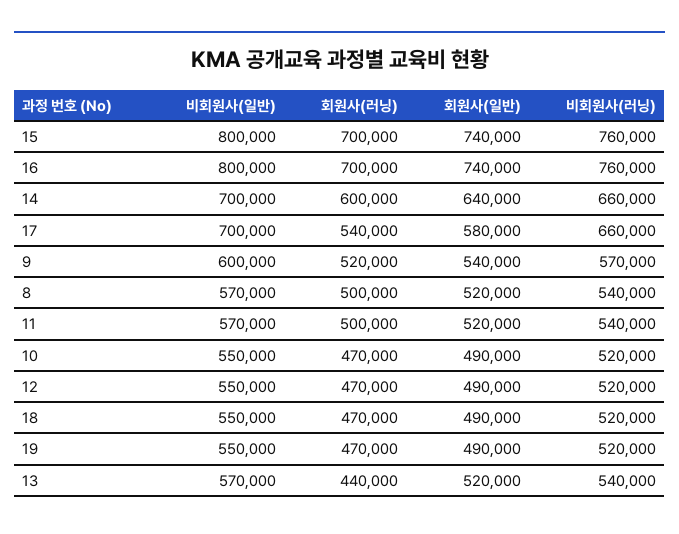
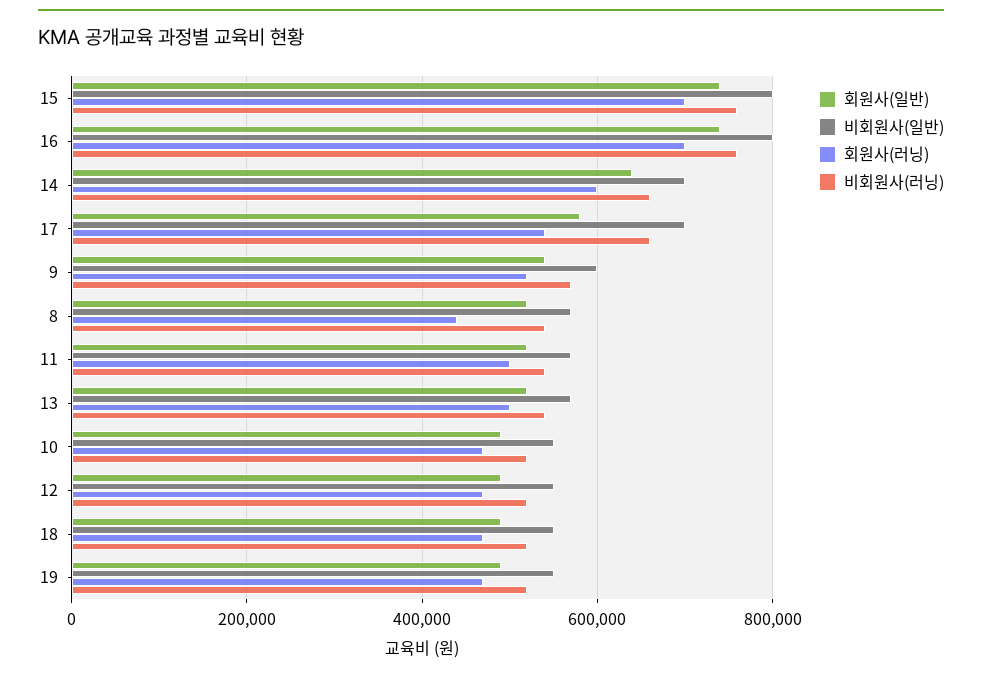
  {
    "비회원사(일반)": {
      "15": 800000,
      "16": 800000,
      "14": 700000,
      "17": 700000,
      "9": 600000,
      "8": 570000,
      "11": 570000,
      "10": 550000,
      "12": 550000,
      "18": 550000,
      "19": 550000,
      "13": 570000
    },
    "회원사(러닝)": {
      "15": 700000,
      "16": 700000,
      "14": 600000,
      "17": 540000,
      "9": 520000,
-     "8": 500000,
+     "8": 440000,
      "11": 500000,
      "10": 470000,
      "12": 470000,
      "18": 470000,
      "19": 470000,
-     "13": 440000
+     "13": 500000
    },
    "회원사(일반)": {
      "15": 740000,
      "16": 740000,
      "14": 640000,
      "17": 580000,
      "9": 540000,
      "8": 520000,
      "11": 520000,
      "10": 490000,
      "12": 490000,
      "18": 490000,
      "19": 490000,
      "13": 520000
    },
    "비회원사(러닝)": {
      "15": 760000,
      "16": 760000,
      "14": 660000,
      "17": 660000,
      "9": 570000,
      "8": 540000,
      "11": 540000,
      "10": 520000,
      "12": 520000,
      "18": 520000,
      "19": 520000,
      "13": 540000
    }
  }

